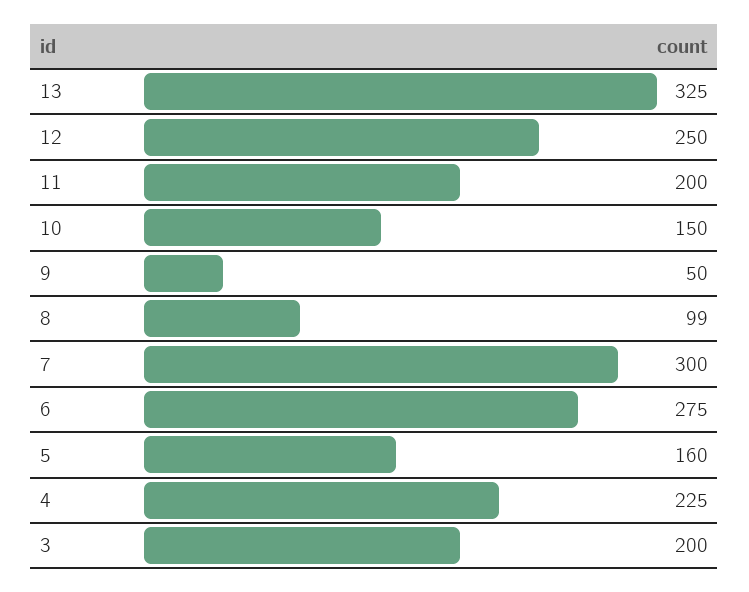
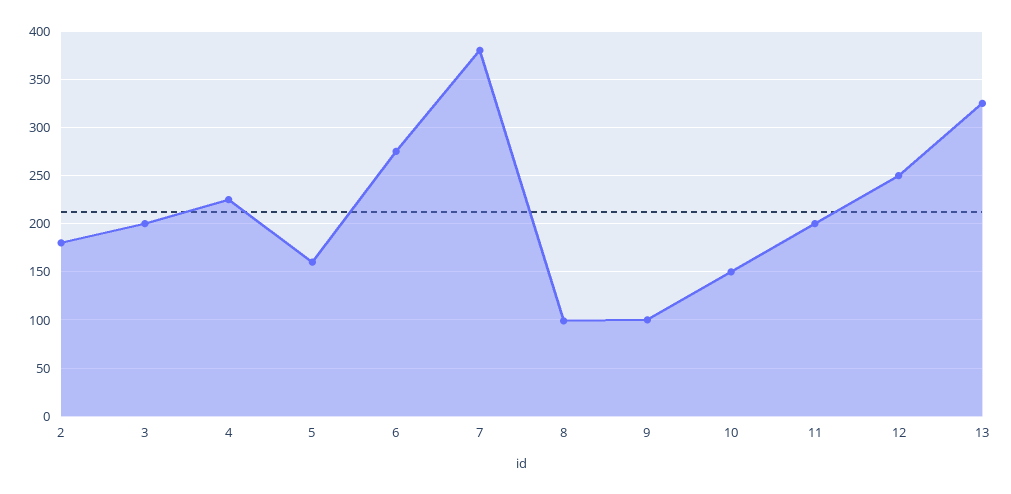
  {
    "13": 325,
    "12": 250,
    "11": 200,
    "10": 150,
-   "9": 50,
+   "9": 100,
    "8": 99,
-   "7": 300,
+   "7": 380,
    "6": 275,
    "5": 160,
    "4": 225,
-   "3": 200
+   "3": 200,
+   "2": 180
  }

